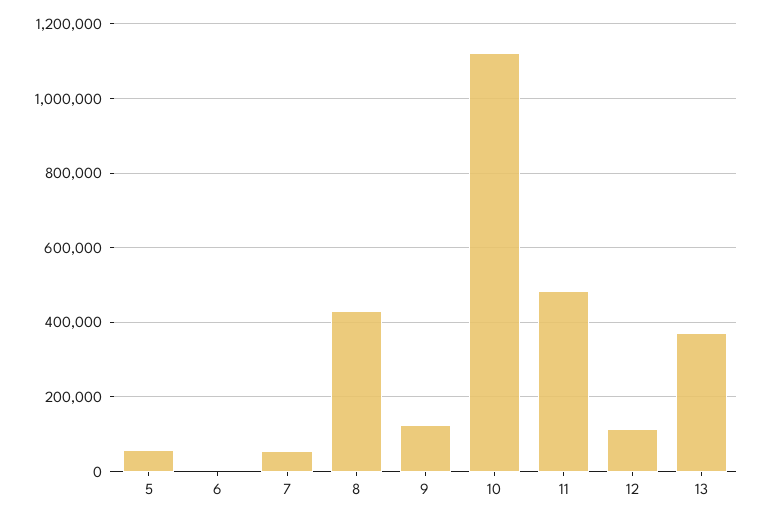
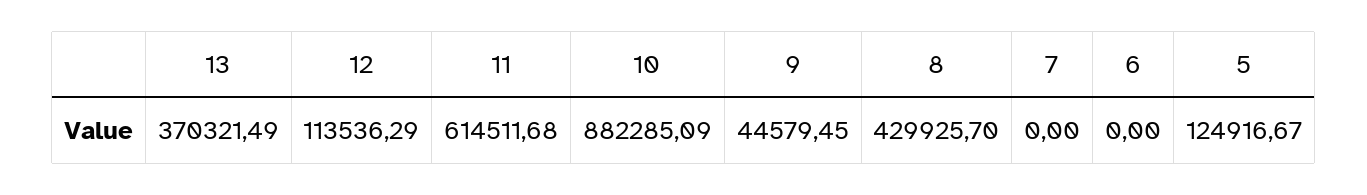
  {
-   "5": 60000,
+   "5": 124916.67,
    "6": 0,
-   "7": 60000,
+   "7": 0,
    "8": 429925.7,
-   "9": 120000,
+   "9": 44579.45,
-   "10": 1120000,
+   "10": 882285.09,
-   "11": 480000,
+   "11": 614511.68,
    "12": 113536.29,
    "13": 370321.49
  }

